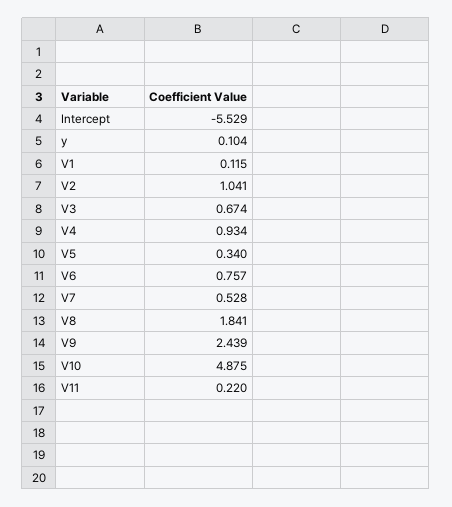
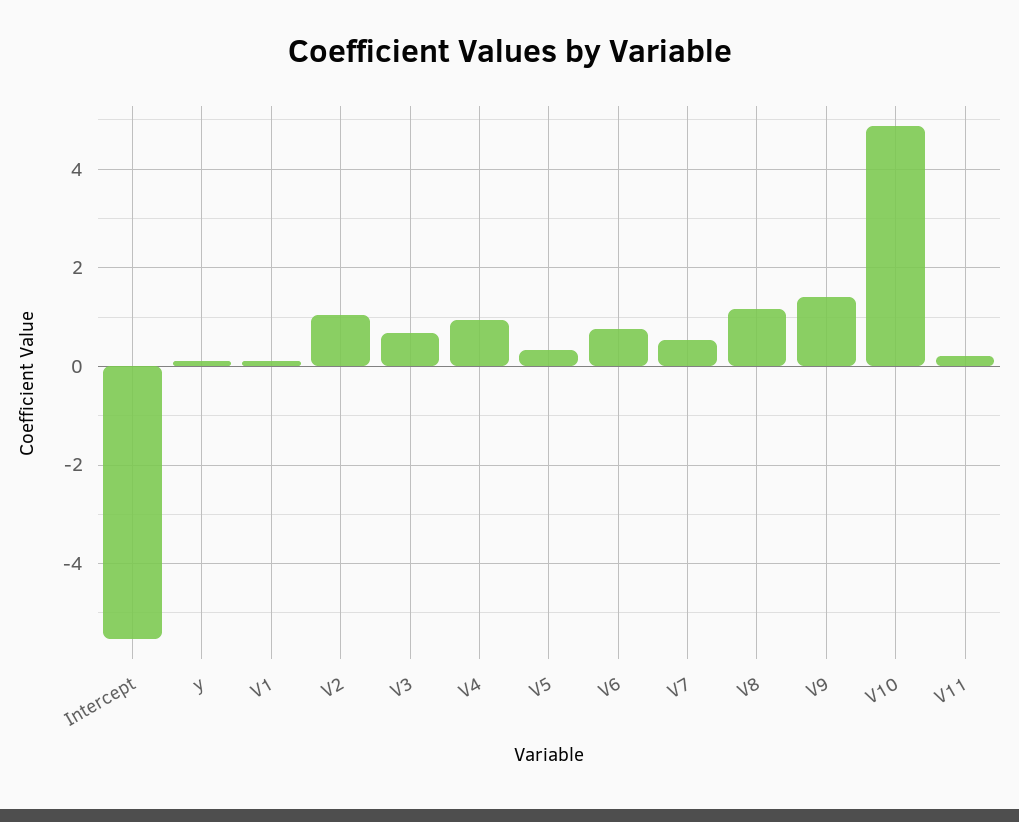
  {
    "Intercept": -5.529,
    "y": 0.104,
    "V1": 0.115,
    "V2": 1.041,
    "V3": 0.674,
    "V4": 0.934,
    "V5": 0.34,
    "V6": 0.757,
    "V7": 0.528,
-   "V8": 1.841,
+   "V8": 1.2,
-   "V9": 2.439,
+   "V9": 1.4,
    "V10": 4.875,
    "V11": 0.22
  }

